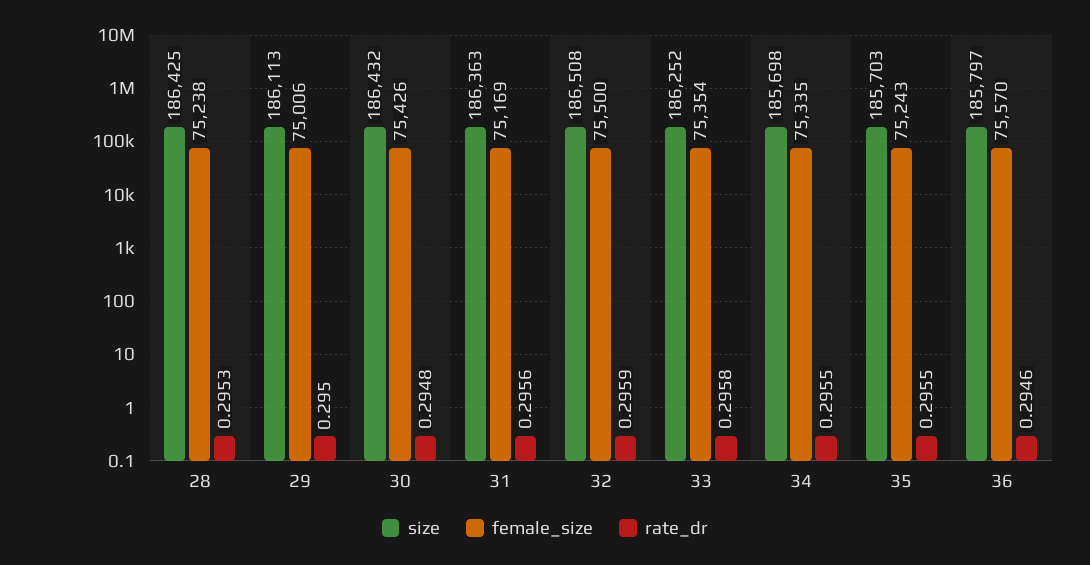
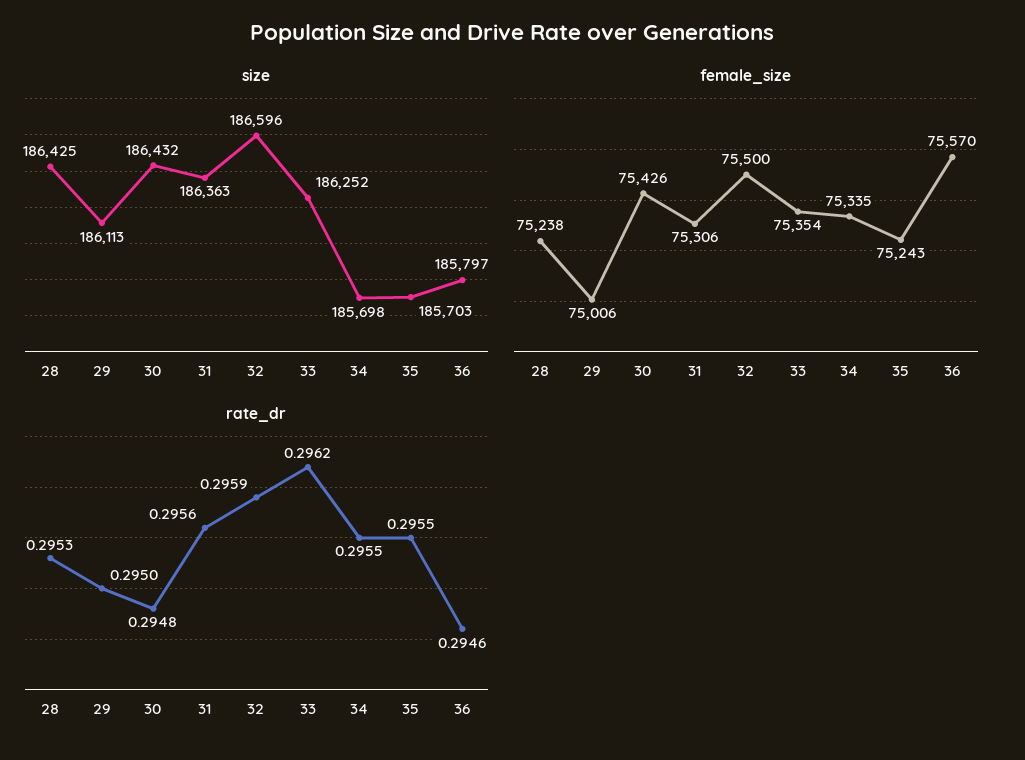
  {
    "size": {
      "28": 186425,
      "29": 186113,
      "30": 186432,
      "31": 186363,
-     "32": 186508,
+     "32": 186596,
      "33": 186252,
      "34": 185698,
      "35": 185703,
      "36": 185797
    },
    "female_size": {
      "28": 75238,
      "29": 75006,
      "30": 75426,
-     "31": 75169,
+     "31": 75306,
      "32": 75500,
      "33": 75354,
      "34": 75335,
      "35": 75243,
      "36": 75570
    },
    "rate_dr": {
      "28": 0.2953,
      "29": 0.295,
      "30": 0.2948,
      "31": 0.2956,
      "32": 0.2959,
-     "33": 0.2958,
+     "33": 0.2962,
      "34": 0.2955,
      "35": 0.2955,
      "36": 0.2946
    }
  }

